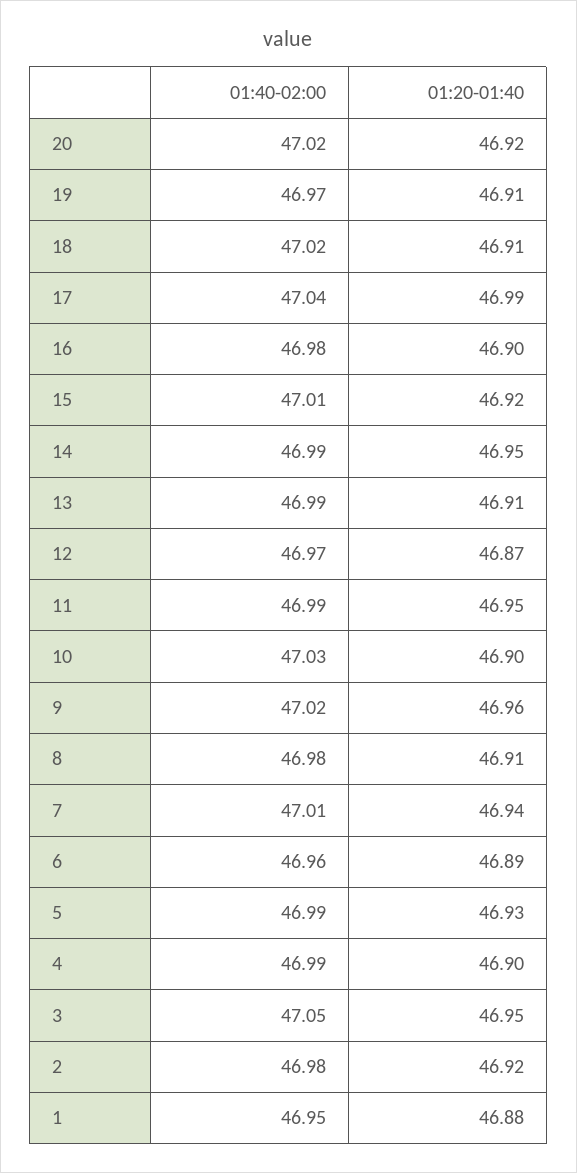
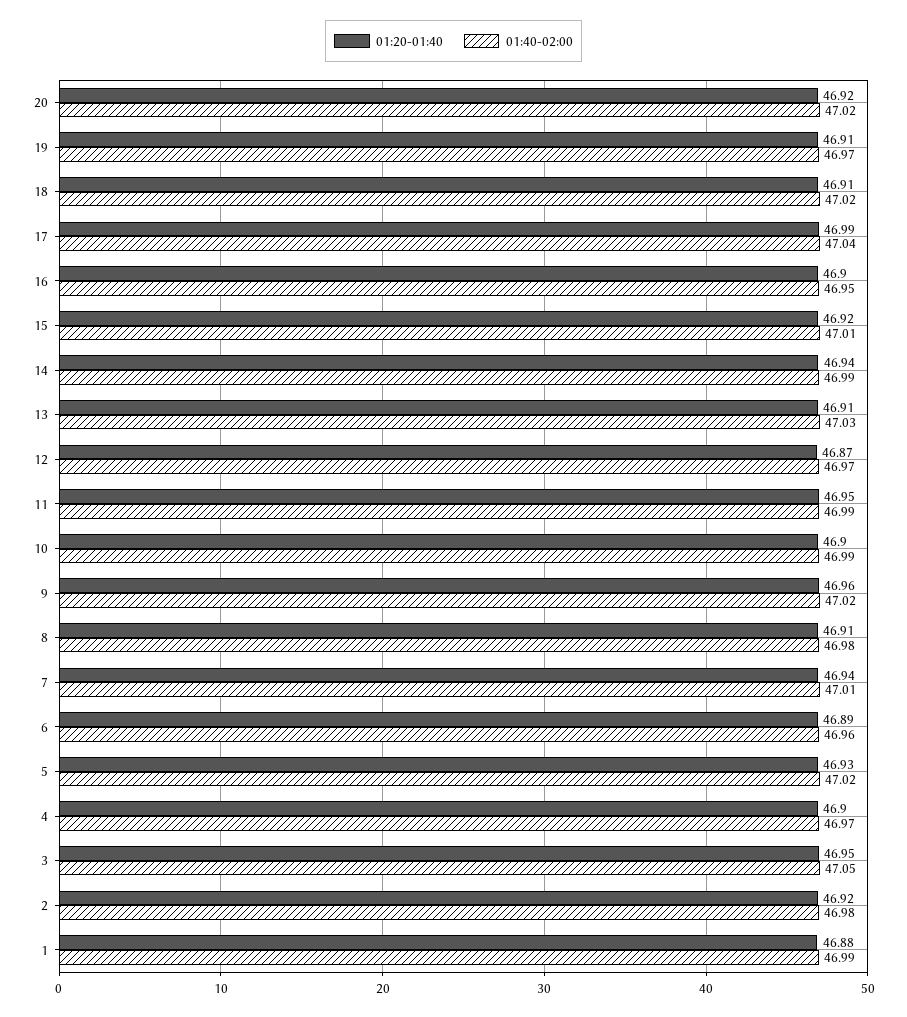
  {
    "01:40-02:00": {
      "20": 47.02,
      "19": 46.97,
      "18": 47.02,
      "17": 47.04,
-     "16": 46.98,
+     "16": 46.95,
      "15": 47.01,
      "14": 46.99,
-     "13": 46.99,
+     "13": 47.03,
      "12": 46.97,
      "11": 46.99,
-     "10": 47.03,
+     "10": 46.99,
      "9": 47.02,
      "8": 46.98,
      "7": 47.01,
      "6": 46.96,
-     "5": 46.99,
+     "5": 47.02,
-     "4": 46.99,
+     "4": 46.97,
      "3": 47.05,
      "2": 46.98,
-     "1": 46.95
+     "1": 46.99
    },
    "01:20-01:40": {
      "20": 46.92,
      "19": 46.91,
      "18": 46.91,
      "17": 46.99,
      "16": 46.9,
      "15": 46.92,
-     "14": 46.95,
+     "14": 46.94,
      "13": 46.91,
      "12": 46.87,
      "11": 46.95,
      "10": 46.9,
      "9": 46.96,
      "8": 46.91,
      "7": 46.94,
      "6": 46.89,
      "5": 46.93,
      "4": 46.9,
      "3": 46.95,
      "2": 46.92,
      "1": 46.88
    }
  }

